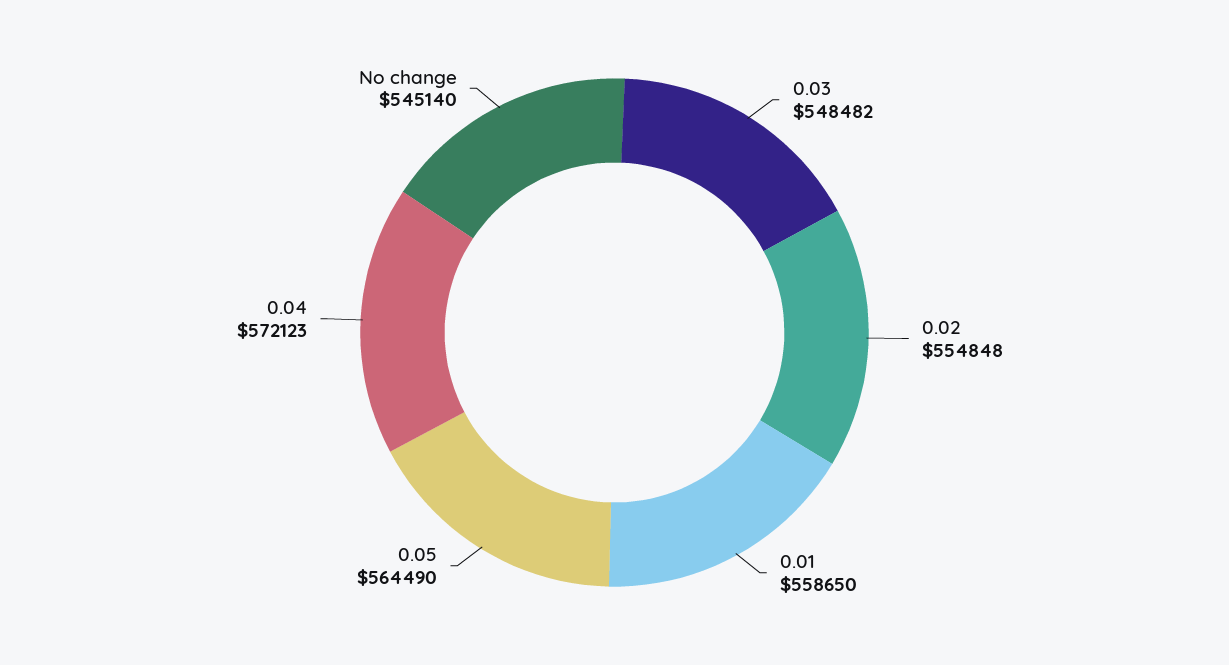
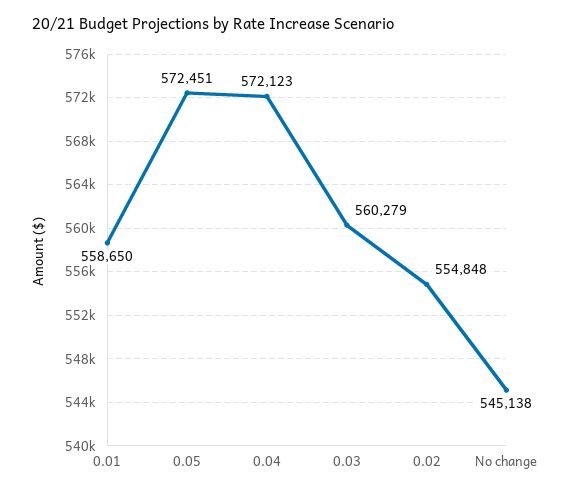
  {
-   "0.03": 548482,
+   "0.03": 560279,
    "0.02": 554848,
    "0.01": 558650,
-   "0.05": 564490,
+   "0.05": 572451,
    "0.04": 572123,
-   "No change": 545140
+   "No change": 545138
  }

